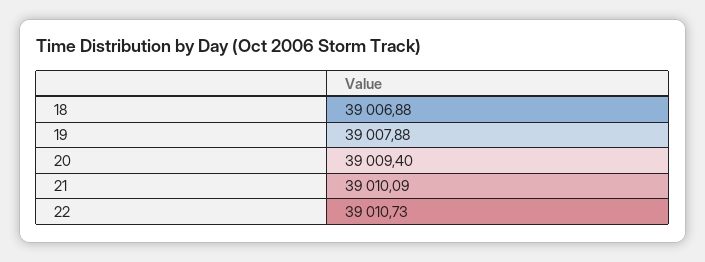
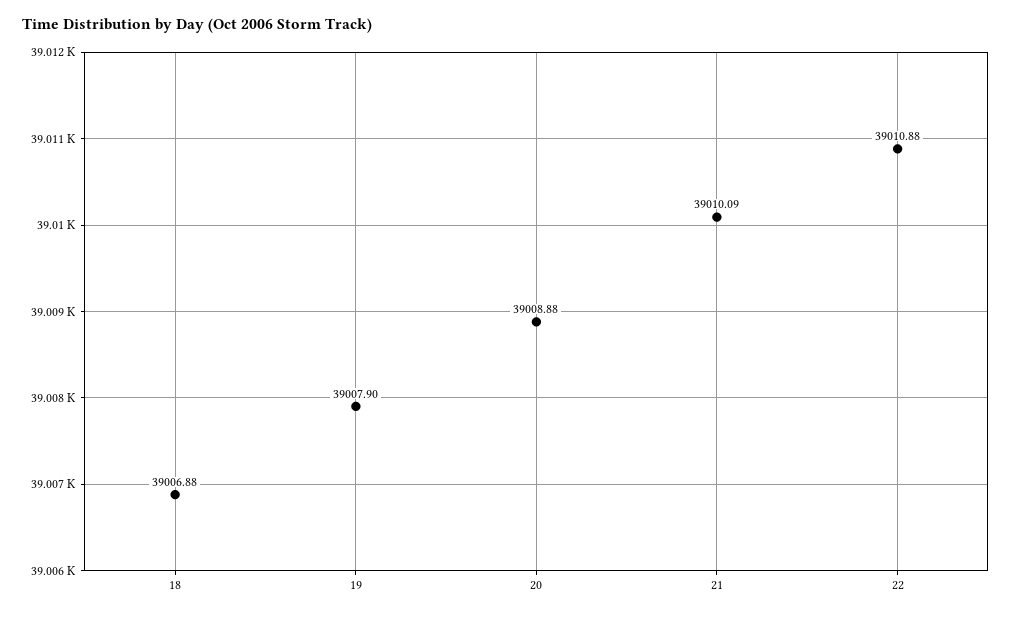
  {
    "18": 39006.88,
-   "19": 39007.88,
+   "19": 39007.9,
-   "20": 39009.4,
+   "20": 39008.88,
    "21": 39010.09,
-   "22": 39010.73
+   "22": 39010.88
  }

